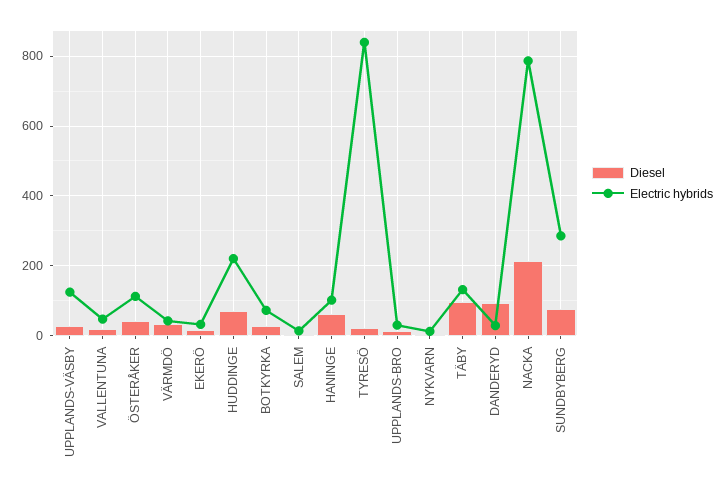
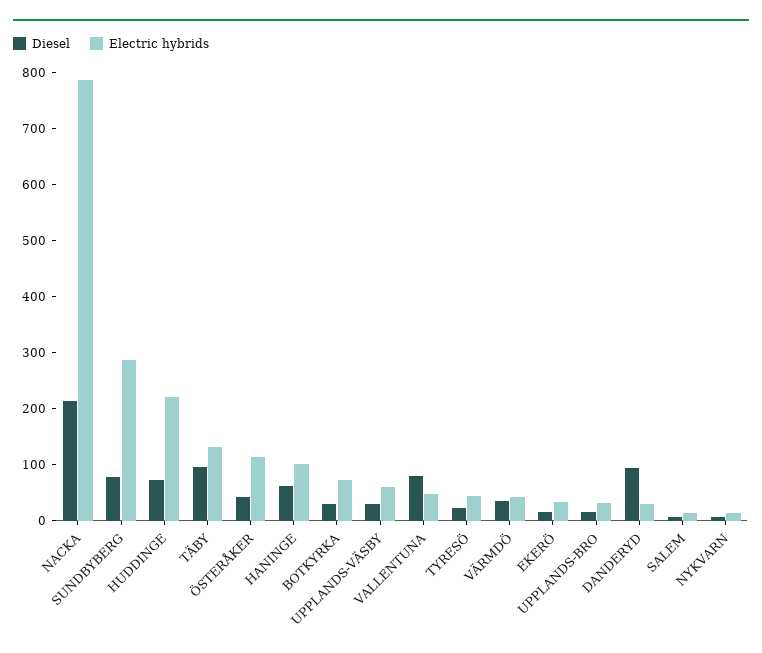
  {
    "Diesel": {
      "UPPLANDS-VÄSBY": 20,
-     "VALLENTUNA": 20,
+     "VALLENTUNA": 80,
      "ÖSTERÅKER": 40,
      "VÄRMDÖ": 40,
      "EKERÖ": 20,
      "HUDDINGE": 80,
      "BOTKYRKA": 20,
      "SALEM": 0,
      "HANINGE": 60,
      "TYRESÖ": 20,
      "UPPLANDS-BRO": 20,
      "NYKVARN": 0,
      "TÄBY": 100,
      "DANDERYD": 100,
      "NACKA": 220,
      "SUNDBYBERG": 80
    },
    "Electric hybrids": {
-     "UPPLANDS-VÄSBY": 120,
+     "UPPLANDS-VÄSBY": 60,
      "VALLENTUNA": 40,
      "ÖSTERÅKER": 120,
      "VÄRMDÖ": 40,
      "EKERÖ": 40,
      "HUDDINGE": 220,
      "BOTKYRKA": 80,
      "SALEM": 20,
      "HANINGE": 100,
-     "TYRESÖ": 840,
+     "TYRESÖ": 40,
      "UPPLANDS-BRO": 40,
      "NYKVARN": 20,
      "TÄBY": 140,
      "DANDERYD": 20,
      "NACKA": 780,
      "SUNDBYBERG": 280
    }
  }

